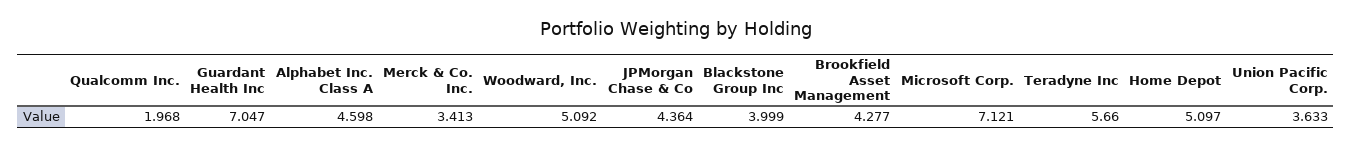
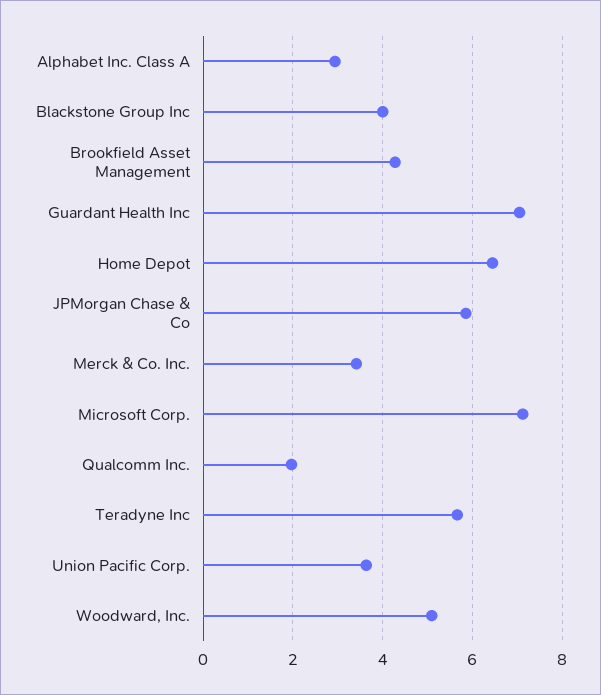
  {
    "Qualcomm Inc.": 1.968,
    "Guardant Health Inc": 7.047,
-   "Alphabet Inc. Class A": 4.598,
+   "Alphabet Inc. Class A": 3,
    "Merck & Co. Inc.": 3.413,
    "Woodward, Inc.": 5.092,
-   "JPMorgan Chase & Co": 4.364,
+   "JPMorgan Chase & Co": 5.8,
    "Blackstone Group Inc": 3.999,
    "Brookfield Asset Management": 4.277,
    "Microsoft Corp.": 7.121,
    "Teradyne Inc": 5.66,
-   "Home Depot": 5.097,
+   "Home Depot": 6.4,
    "Union Pacific Corp.": 3.633
  }

